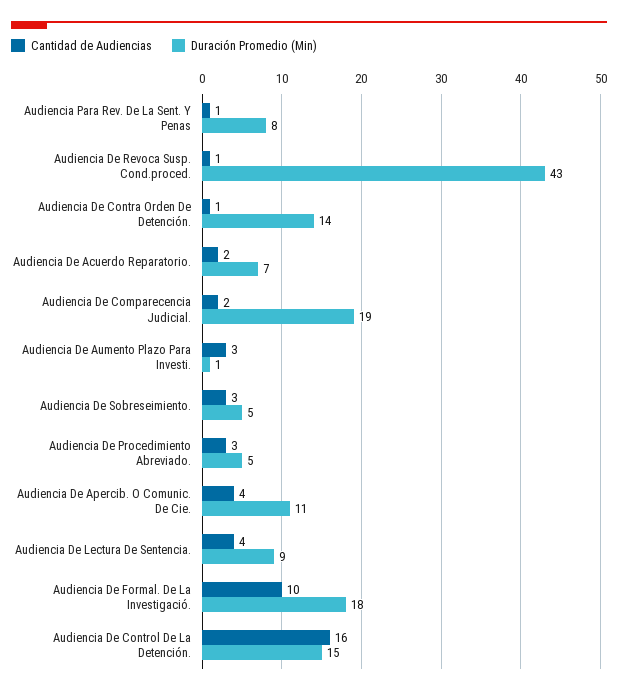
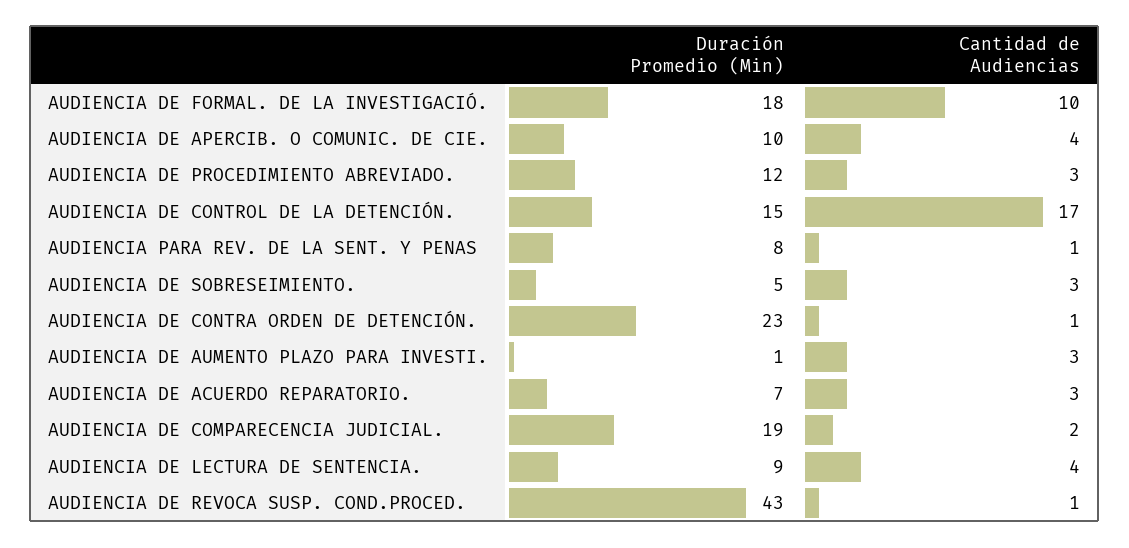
  {
    "Cantidad de Audiencias": {
      "Audiencia Para Rev. De La Sent. Y Penas": 1,
      "Audiencia De Revoca Susp. Cond.proced.": 1,
      "Audiencia De Contra Orden De Detención.": 1,
-     "Audiencia De Acuerdo Reparatorio.": 2,
+     "Audiencia De Acuerdo Reparatorio.": 3,
      "Audiencia De Comparecencia Judicial.": 2,
      "Audiencia De Aumento Plazo Para Investi.": 3,
      "Audiencia De Sobreseimiento.": 3,
      "Audiencia De Procedimiento Abreviado.": 3,
      "Audiencia De Apercib. O Comunic. De Cie.": 4,
      "Audiencia De Lectura De Sentencia.": 4,
      "Audiencia De Formal. De La Investigació.": 10,
-     "Audiencia De Control De La Detención.": 16
+     "Audiencia De Control De La Detención.": 17
    },
    "Duración Promedio (Min)": {
      "Audiencia Para Rev. De La Sent. Y Penas": 8,
      "Audiencia De Revoca Susp. Cond.proced.": 43,
-     "Audiencia De Contra Orden De Detención.": 14,
+     "Audiencia De Contra Orden De Detención.": 23,
      "Audiencia De Acuerdo Reparatorio.": 7,
      "Audiencia De Comparecencia Judicial.": 19,
      "Audiencia De Aumento Plazo Para Investi.": 1,
      "Audiencia De Sobreseimiento.": 5,
-     "Audiencia De Procedimiento Abreviado.": 5,
+     "Audiencia De Procedimiento Abreviado.": 12,
-     "Audiencia De Apercib. O Comunic. De Cie.": 11,
+     "Audiencia De Apercib. O Comunic. De Cie.": 10,
      "Audiencia De Lectura De Sentencia.": 9,
      "Audiencia De Formal. De La Investigació.": 18,
      "Audiencia De Control De La Detención.": 15
    }
  }

